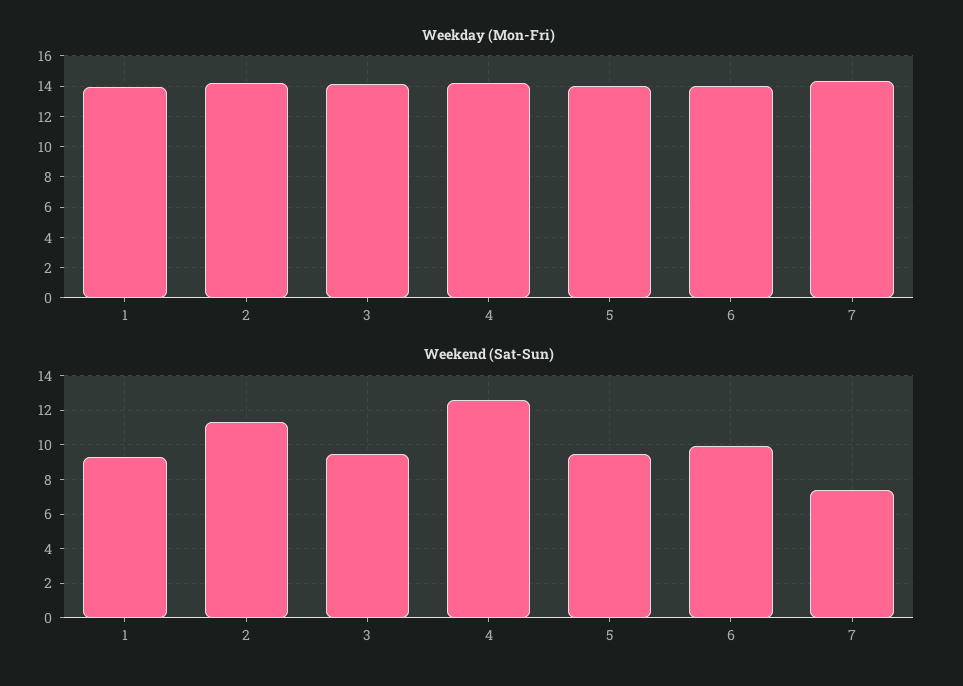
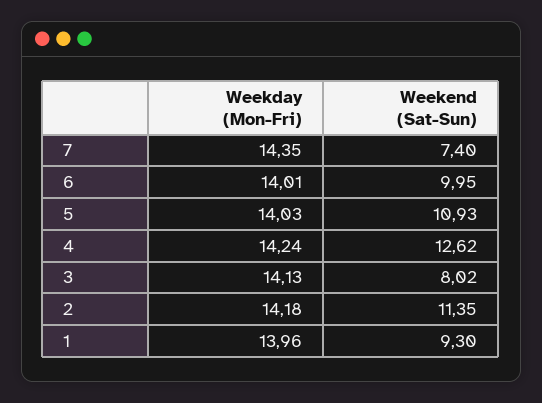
  {
    "Weekday (Mon-Fri)": {
      "1": 13.96,
      "2": 14.18,
      "3": 14.13,
      "4": 14.24,
      "5": 14.03,
      "6": 14.01,
      "7": 14.35
    },
    "Weekend (Sat-Sun)": {
      "1": 9.3,
      "2": 11.35,
-     "3": 9.5,
+     "3": 8.02,
      "4": 12.62,
-     "5": 9.5,
+     "5": 10.93,
      "6": 9.95,
      "7": 7.4
    }
  }

